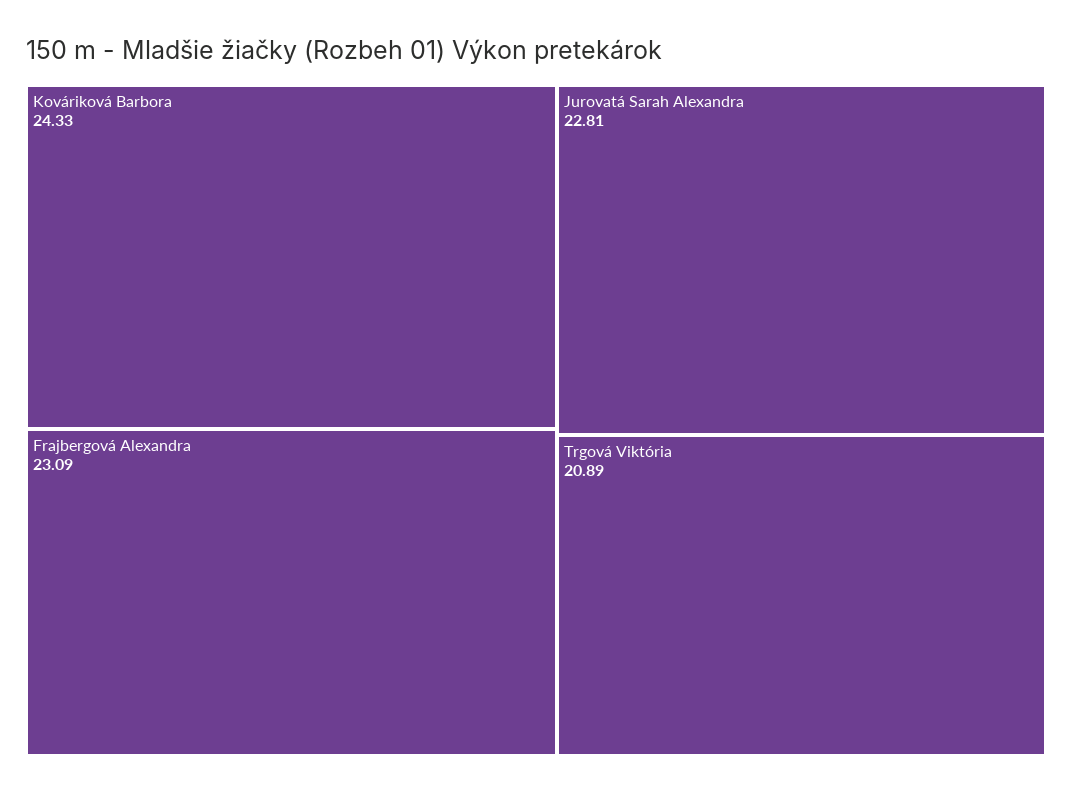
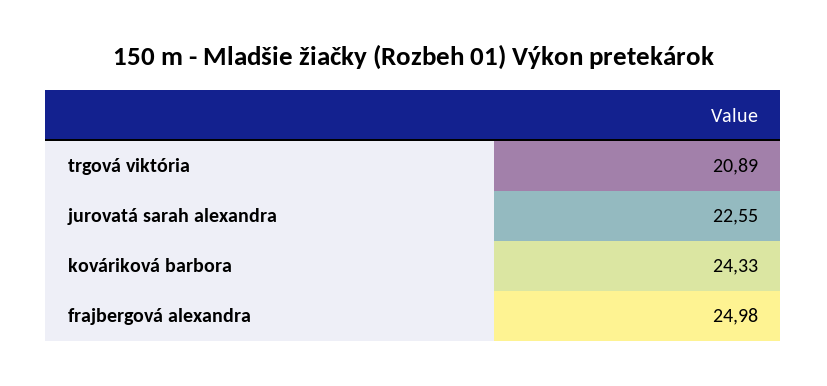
  {
    "Kováriková Barbora": 24.33,
-   "Frajbergová Alexandra": 23.09,
+   "Frajbergová Alexandra": 24.98,
-   "Jurovatá Sarah Alexandra": 22.81,
+   "Jurovatá Sarah Alexandra": 22.55,
    "Trgová Viktória": 20.89
  }

